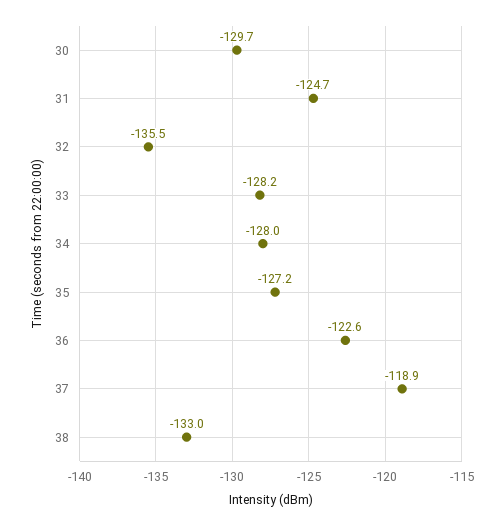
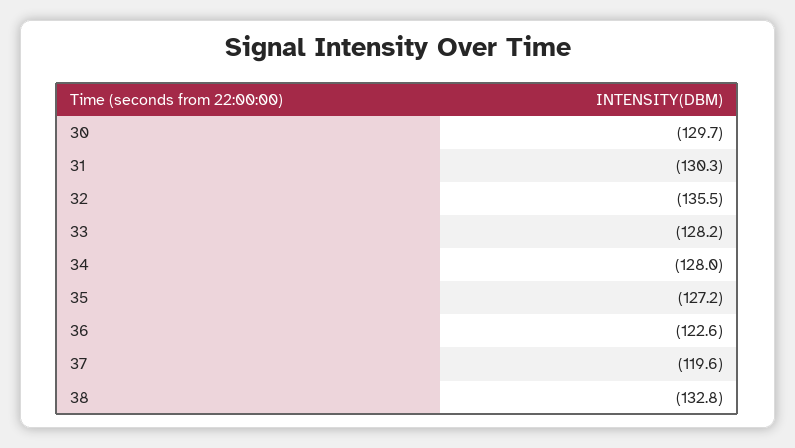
  {
    "30": -129.7,
-   "31": -124.7,
+   "31": -130.3,
    "32": -135.5,
    "33": -128.2,
    "34": -128,
    "35": -127.2,
    "36": -122.6,
-   "37": -118.9,
+   "37": -119.6,
-   "38": -133
+   "38": -132.8
  }

